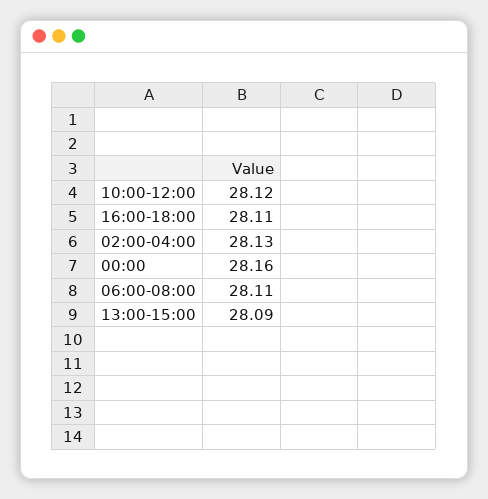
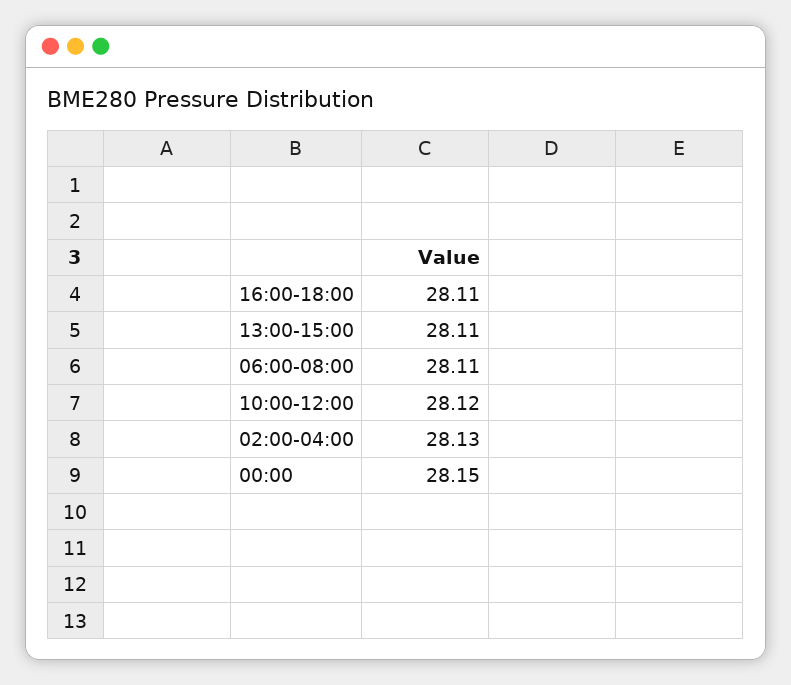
  {
    "10:00-12:00": 28.12,
    "16:00-18:00": 28.11,
    "02:00-04:00": 28.13,
-   "00:00": 28.16,
+   "00:00": 28.15,
    "06:00-08:00": 28.11,
-   "13:00-15:00": 28.09
+   "13:00-15:00": 28.11
  }

